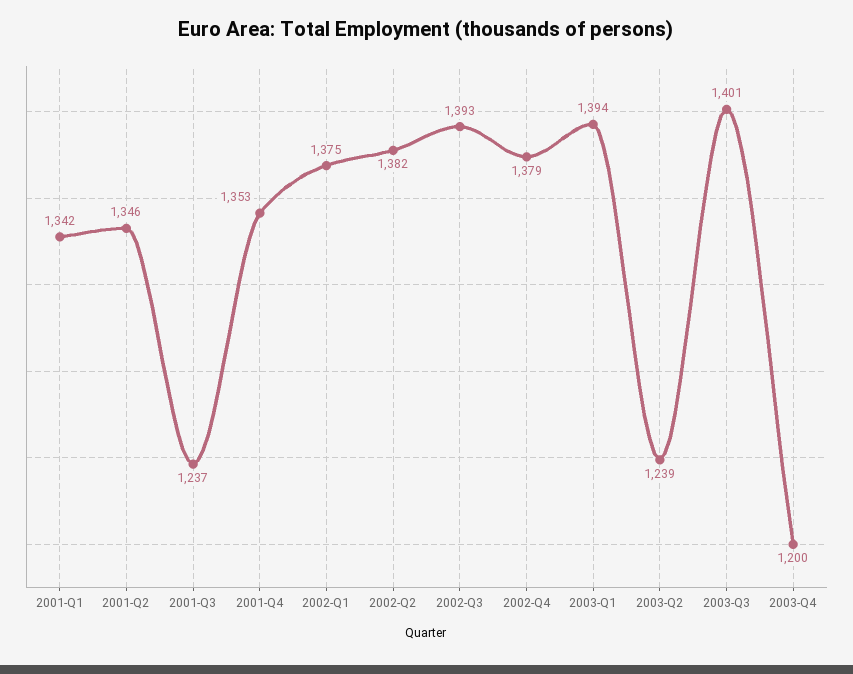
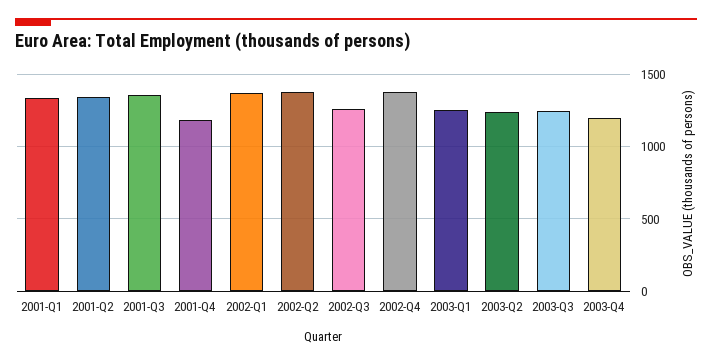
  {
    "2001-Q1": 1342,
    "2001-Q2": 1346,
-   "2001-Q3": 1237,
+   "2001-Q3": 1350,
-   "2001-Q4": 1353,
+   "2001-Q4": 1200,
    "2002-Q1": 1375,
    "2002-Q2": 1382,
-   "2002-Q3": 1393,
+   "2002-Q3": 1250,
    "2002-Q4": 1379,
-   "2003-Q1": 1394,
+   "2003-Q1": 1250,
    "2003-Q2": 1239,
-   "2003-Q3": 1401,
+   "2003-Q3": 1250,
    "2003-Q4": 1200
  }

